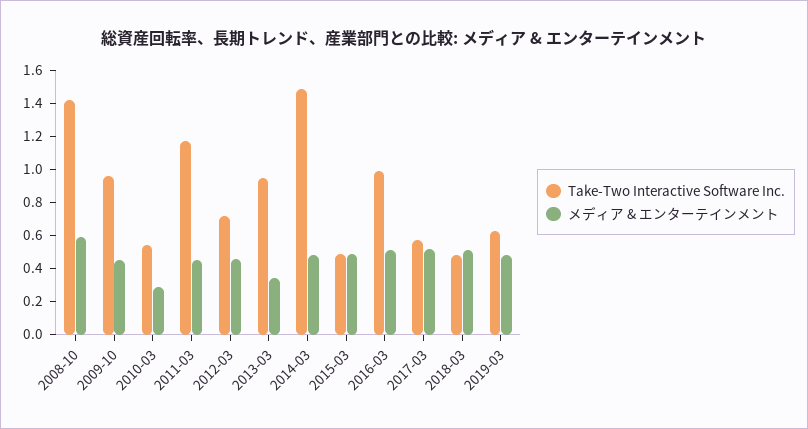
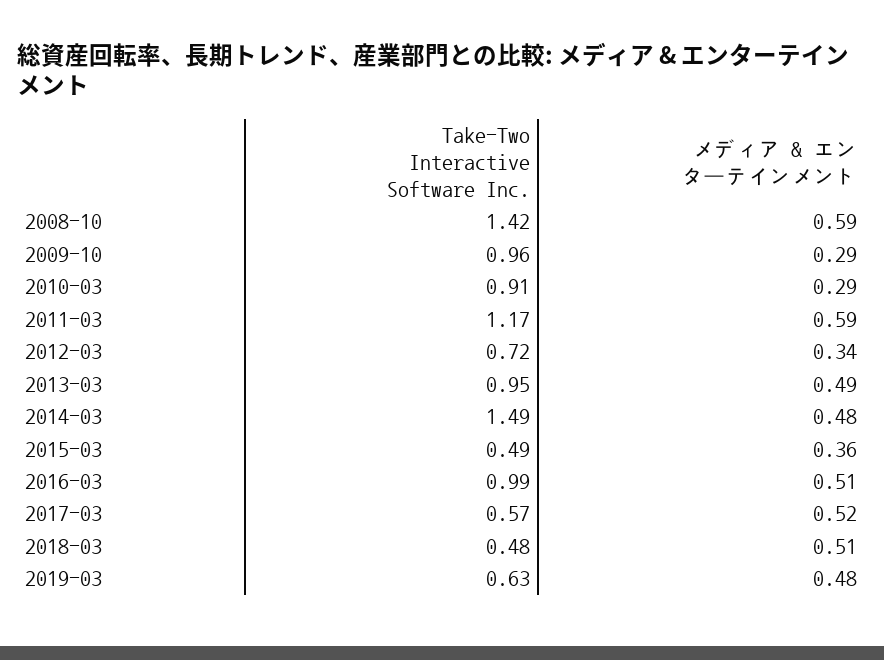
  {
    "Take-Two Interactive Software Inc.": {
      "2008-10": 1.42,
      "2009-10": 0.96,
-     "2010-03": 0.55,
+     "2010-03": 0.91,
      "2011-03": 1.17,
      "2012-03": 0.72,
      "2013-03": 0.95,
      "2014-03": 1.49,
      "2015-03": 0.49,
      "2016-03": 0.99,
      "2017-03": 0.57,
      "2018-03": 0.48,
      "2019-03": 0.63
    },
    "メディア & エンターテインメント": {
      "2008-10": 0.59,
-     "2009-10": 0.45,
+     "2009-10": 0.29,
      "2010-03": 0.29,
-     "2011-03": 0.45,
+     "2011-03": 0.59,
-     "2012-03": 0.45,
+     "2012-03": 0.34,
-     "2013-03": 0.35,
+     "2013-03": 0.49,
      "2014-03": 0.48,
-     "2015-03": 0.5,
+     "2015-03": 0.36,
      "2016-03": 0.51,
      "2017-03": 0.52,
      "2018-03": 0.51,
      "2019-03": 0.48
    }
  }

